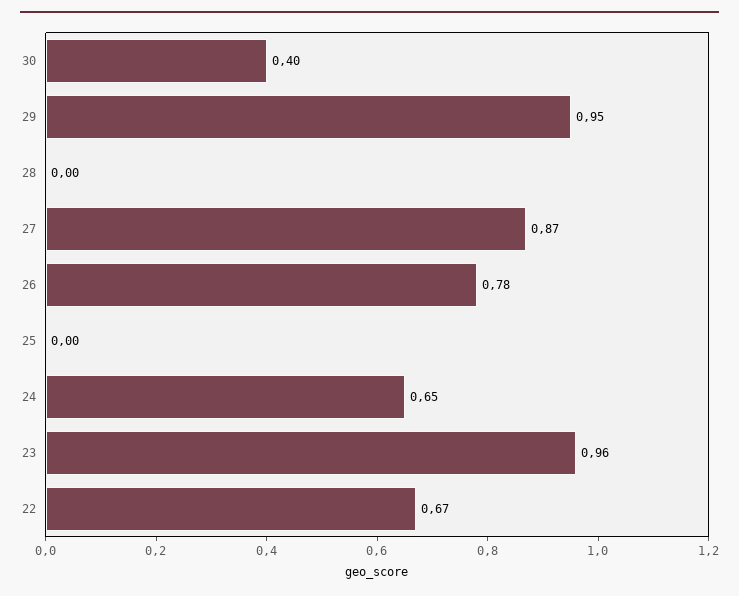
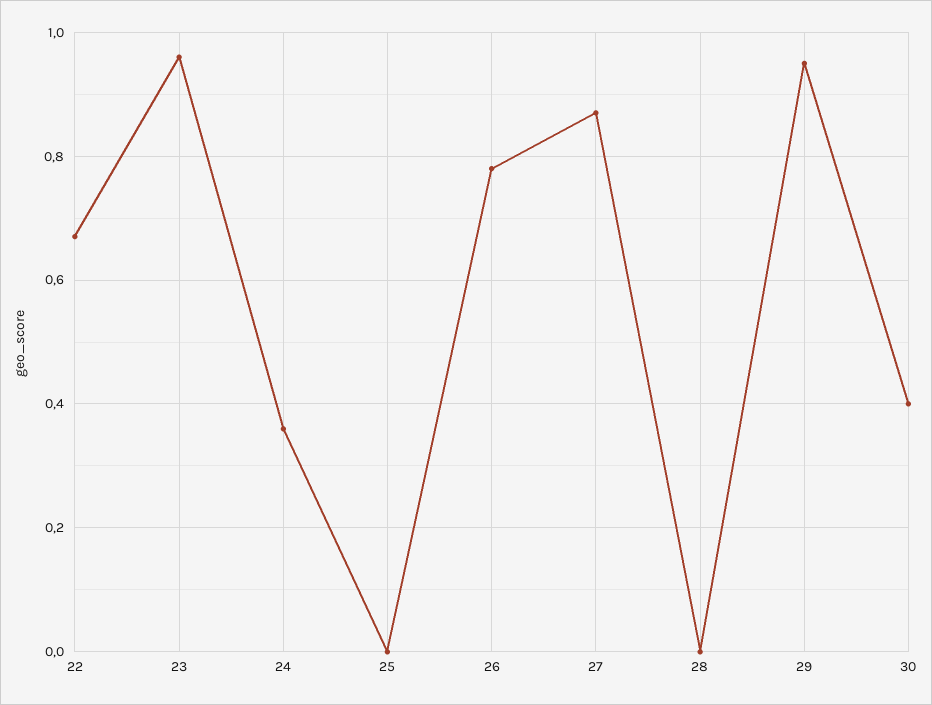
  {
    "30": 0.4,
    "29": 0.95,
    "28": 0,
    "27": 0.87,
    "26": 0.78,
    "25": 0,
-   "24": 0.65,
+   "24": 0.35,
    "23": 0.96,
    "22": 0.67
  }

